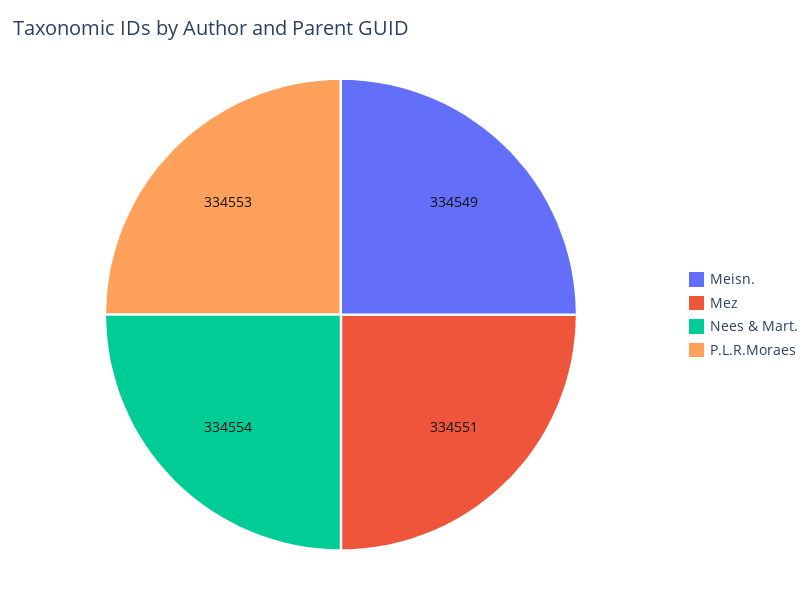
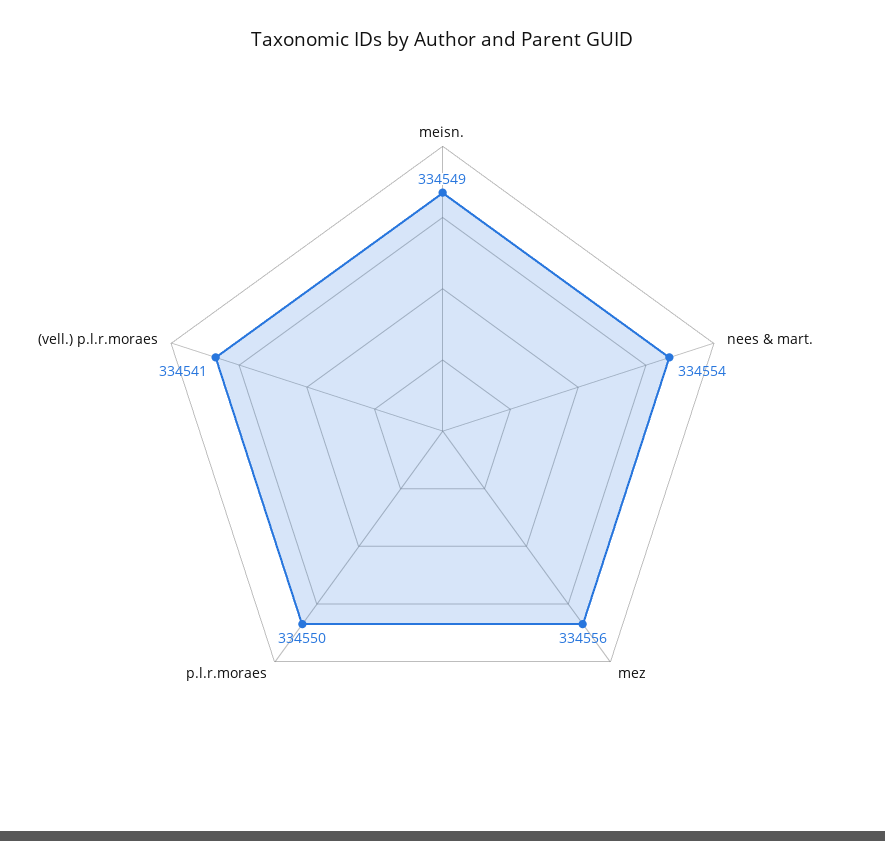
  {
    "Meisn.": 334549,
-   "Mez": 334551,
+   "Mez": 334556,
    "Nees & Mart.": 334554,
-   "P.L.R.Moraes": 334553
+   "P.L.R.Moraes": 334550,
+   "(vell.) p.l.r.moraes": 334541
  }

